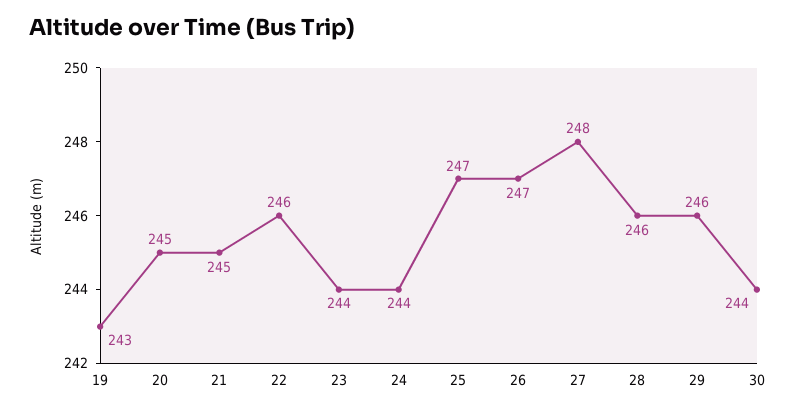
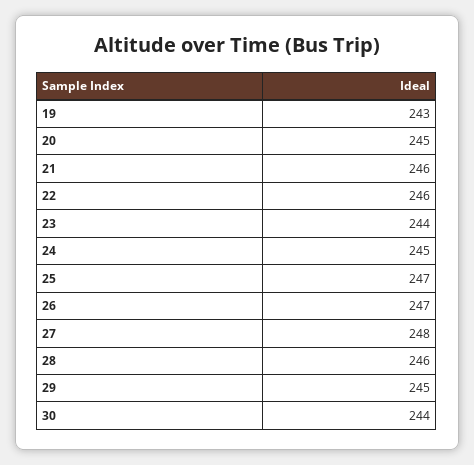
  {
    "19": 243,
    "20": 245,
-   "21": 245,
+   "21": 246,
    "22": 246,
    "23": 244,
-   "24": 244,
+   "24": 245,
    "25": 247,
    "26": 247,
    "27": 248,
    "28": 246,
-   "29": 246,
+   "29": 245,
    "30": 244
  }

